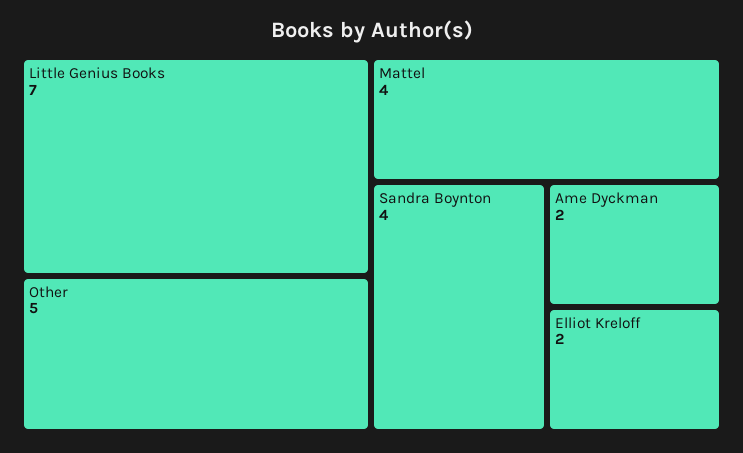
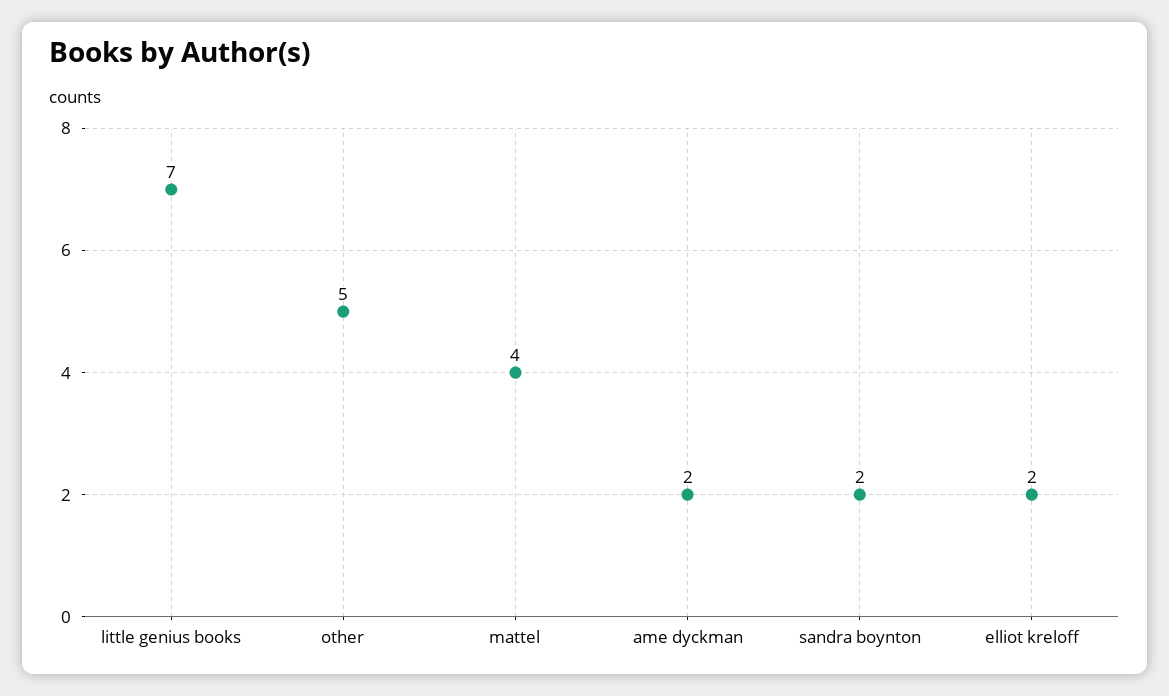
  {
    "Little Genius Books": 7,
    "Other": 5,
    "Mattel": 4,
-   "Sandra Boynton": 4,
+   "Sandra Boynton": 2,
    "Ame Dyckman": 2,
    "Elliot Kreloff": 2
  }

